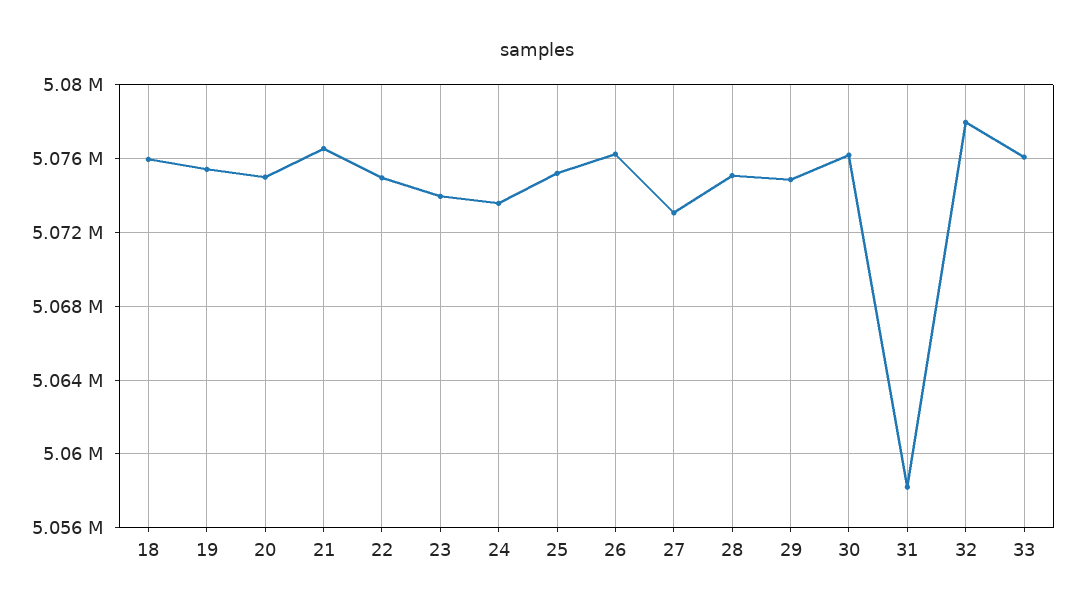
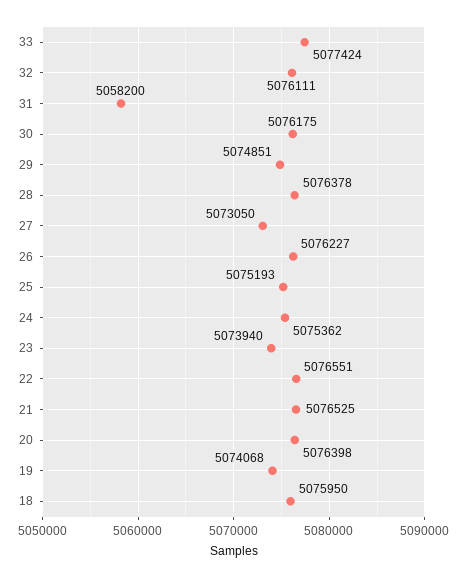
  {
    "18": 5075950,
-   "19": 5075500,
+   "19": 5074068,
-   "20": 5075000,
+   "20": 5076398,
    "21": 5076525,
-   "22": 5075000,
+   "22": 5076551,
    "23": 5073940,
-   "24": 5073500,
+   "24": 5075362,
    "25": 5075193,
    "26": 5076227,
    "27": 5073050,
-   "28": 5075000,
+   "28": 5076378,
    "29": 5074851,
    "30": 5076175,
    "31": 5058200,
-   "32": 5078000,
+   "32": 5076111,
-   "33": 5076000
+   "33": 5077424
  }

